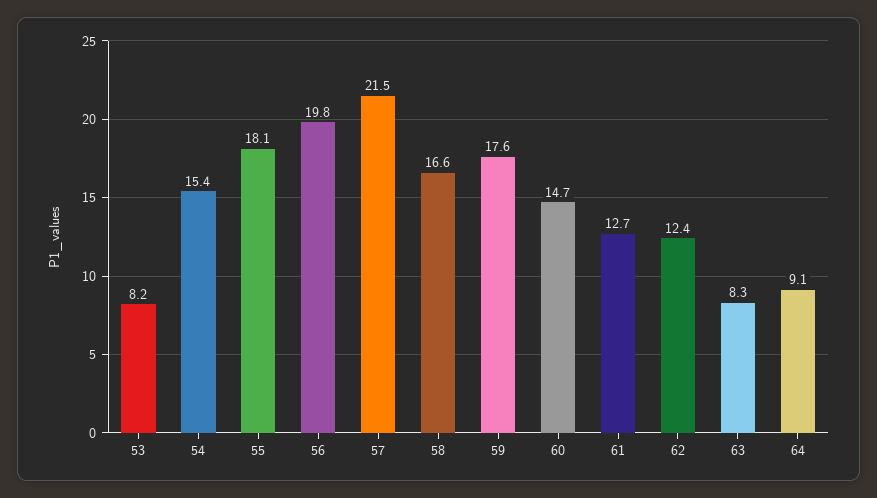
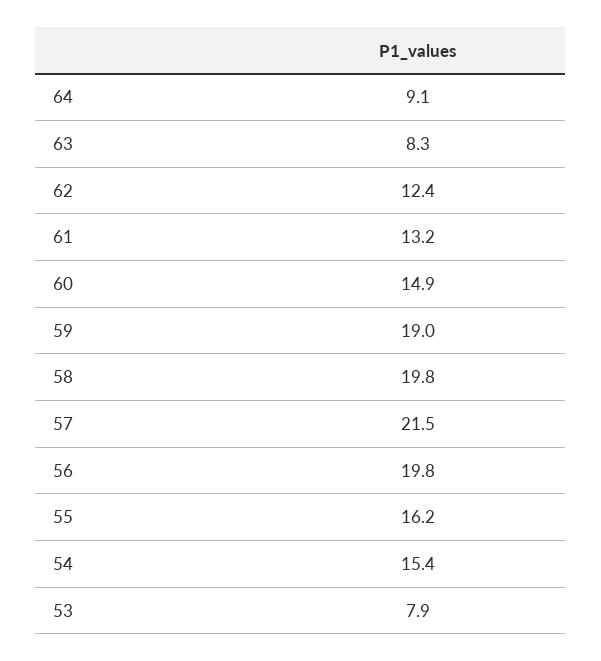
  {
-   "53": 8.2,
+   "53": 7.9,
    "54": 15.4,
-   "55": 18.1,
+   "55": 16.2,
    "56": 19.8,
    "57": 21.5,
-   "58": 16.6,
+   "58": 19.8,
-   "59": 17.6,
+   "59": 19,
-   "60": 14.7,
+   "60": 14.9,
-   "61": 12.7,
+   "61": 13.2,
    "62": 12.4,
    "63": 8.3,
    "64": 9.1
  }

